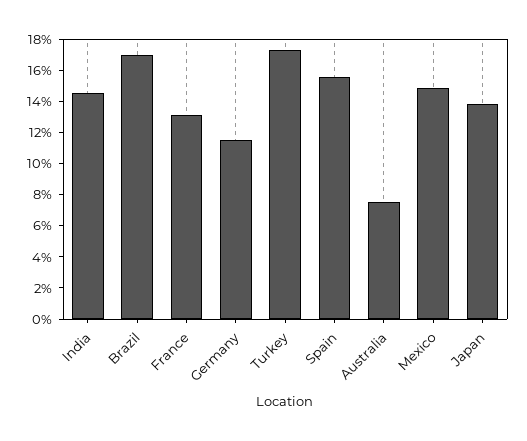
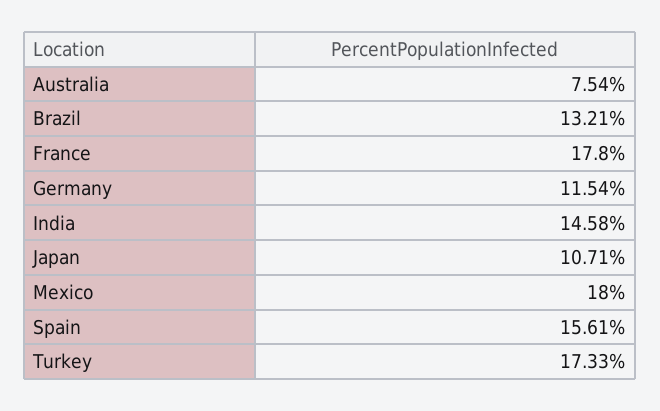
  {
    "India": 14.58,
-   "Brazil": 17,
+   "Brazil": 13.21,
-   "France": 13,
+   "France": 17.8,
    "Germany": 11.54,
    "Turkey": 17.33,
    "Spain": 15.61,
    "Australia": 7.54,
-   "Mexico": 15,
+   "Mexico": 18,
-   "Japan": 14
+   "Japan": 10.71
  }

